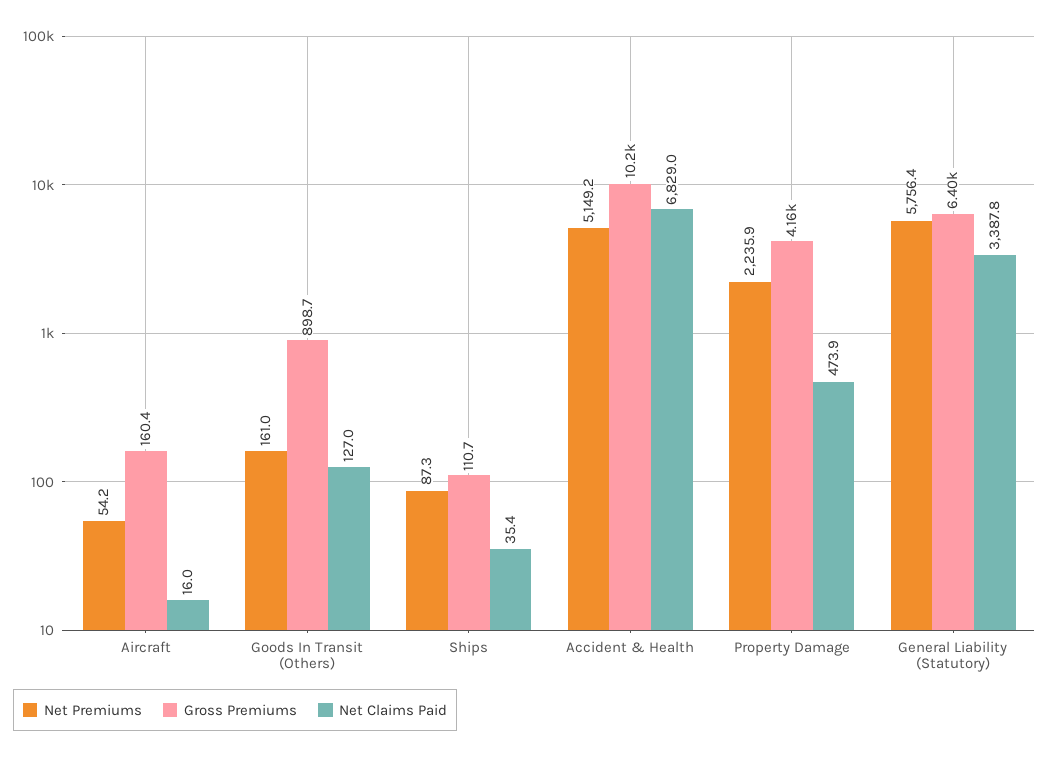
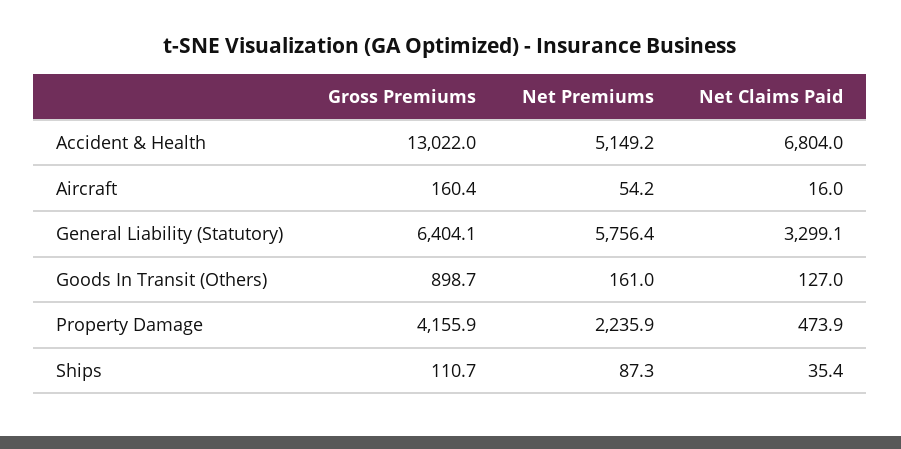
  {
    "Net Premiums": {
      "Aircraft": 54.2,
      "Goods In Transit (Others)": 161,
      "Ships": 87.3,
      "Accident & Health": 5149.2,
      "Property Damage": 2235.9,
      "General Liability (Statutory)": 5756.4
    },
    "Gross Premiums": {
      "Aircraft": 160.4,
      "Goods In Transit (Others)": 898.7,
      "Ships": 110.7,
-     "Accident & Health": 10200,
+     "Accident & Health": 13022,
      "Property Damage": 4155.9,
      "General Liability (Statutory)": 6404.1
    },
    "Net Claims Paid": {
      "Aircraft": 16,
      "Goods In Transit (Others)": 127,
      "Ships": 35.4,
-     "Accident & Health": 6829,
+     "Accident & Health": 6804,
      "Property Damage": 473.9,
-     "General Liability (Statutory)": 3387.8
+     "General Liability (Statutory)": 3299.1
    }
  }

